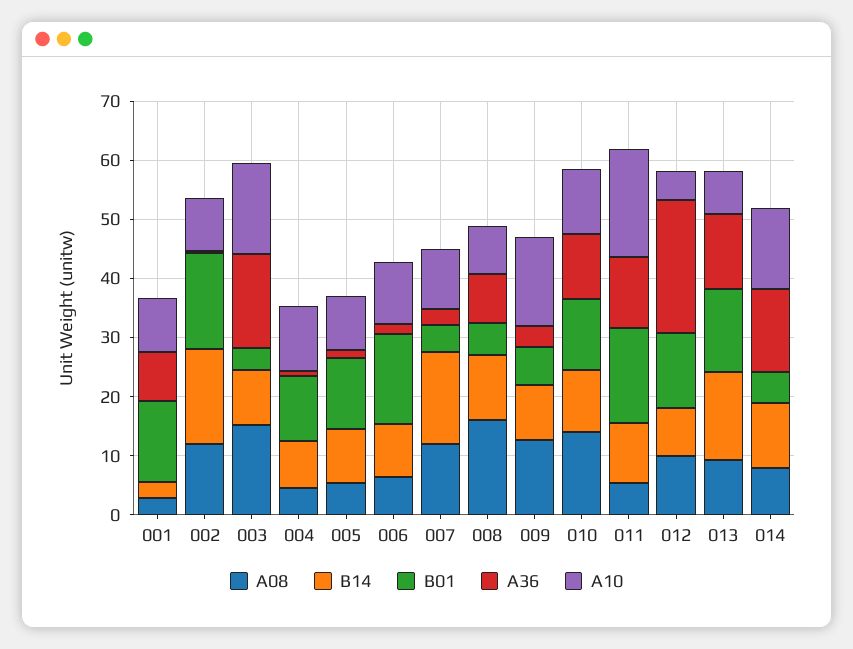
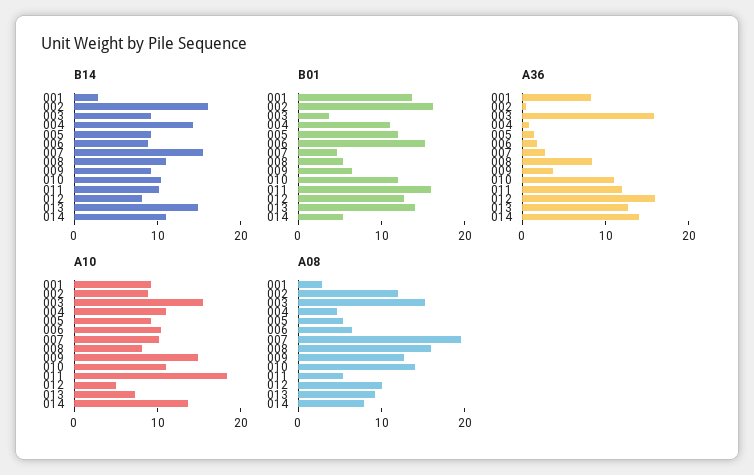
  {
    "A08": {
      "001": 2,
      "002": 12,
      "003": 16,
      "004": 4,
      "005": 6,
      "006": 6,
-     "007": 12,
+     "007": 20,
      "008": 16,
      "009": 12,
      "010": 14,
      "011": 6,
      "012": 10,
      "013": 10,
      "014": 8
    },
    "B14": {
      "001": 2,
      "002": 16,
      "003": 10,
-     "004": 8,
+     "004": 14,
      "005": 10,
      "006": 8,
      "007": 16,
      "008": 12,
      "009": 10,
      "010": 10,
      "011": 10,
      "012": 8,
      "013": 14,
      "014": 10
    },
    "B01": {
      "001": 14,
      "002": 16,
      "003": 4,
      "004": 12,
      "005": 12,
      "006": 16,
      "007": 4,
      "008": 6,
      "009": 6,
      "010": 12,
      "011": 16,
      "012": 12,
      "013": 14,
      "014": 6
    },
    "A36": {
      "001": 8,
      "002": 0,
      "003": 16,
      "004": 0,
      "005": 2,
      "006": 2,
      "007": 2,
      "008": 8,
      "009": 4,
      "010": 12,
      "011": 12,
-     "012": 22,
+     "012": 16,
      "013": 12,
      "014": 14
    },
    "A10": {
      "001": 10,
      "002": 8,
      "003": 16,
      "004": 12,
      "005": 10,
      "006": 10,
      "007": 10,
      "008": 8,
      "009": 14,
      "010": 10,
      "011": 18,
      "012": 6,
      "013": 8,
      "014": 14
    }
  }

